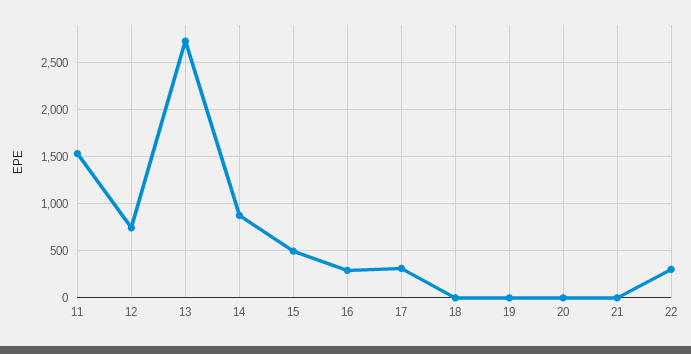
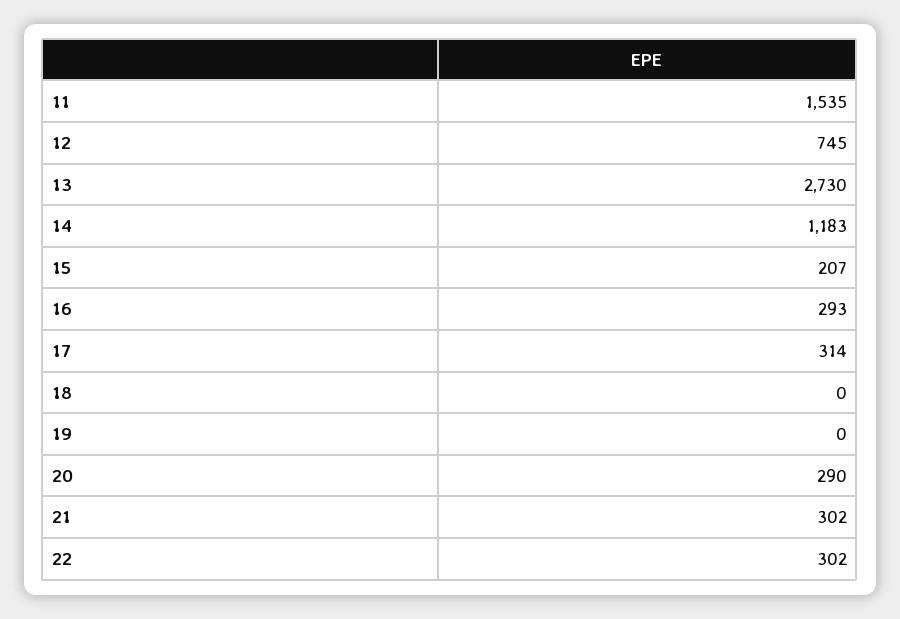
  {
    "11": 1535,
    "12": 745,
    "13": 2730,
-   "14": 900,
+   "14": 1183,
-   "15": 500,
+   "15": 207,
    "16": 293,
    "17": 314,
    "18": 0,
    "19": 0,
-   "20": 0,
+   "20": 290,
-   "21": 0,
+   "21": 302,
    "22": 302
  }

